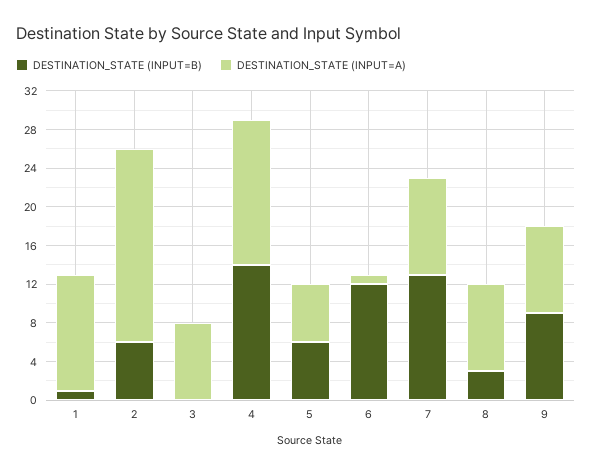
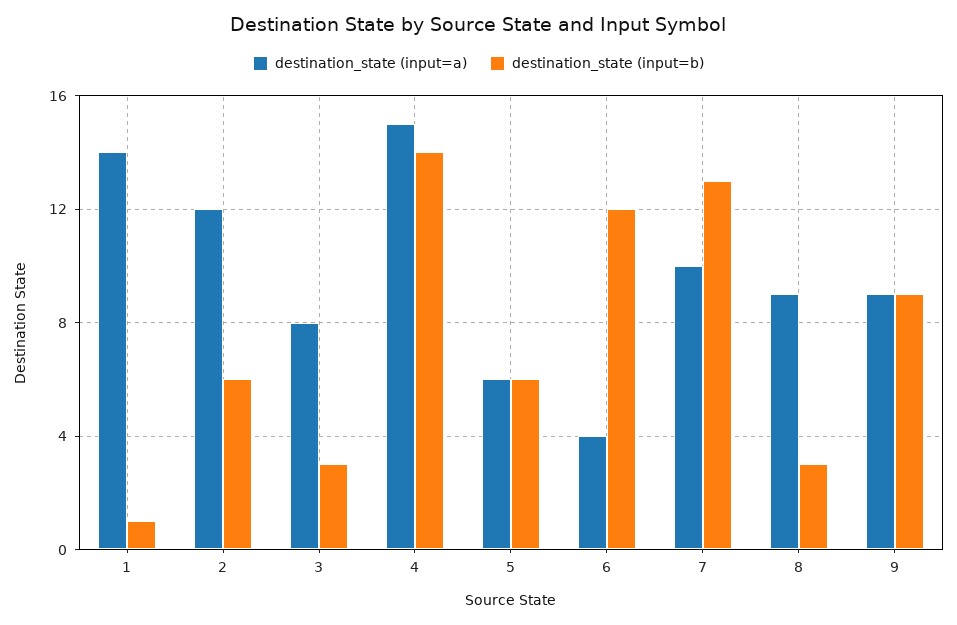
  {
    "DESTINATION_STATE (INPUT=B)": {
      "1": 1,
      "2": 6,
-     "3": 0,
+     "3": 3,
      "4": 14,
      "5": 6,
      "6": 12,
      "7": 13,
      "8": 3,
      "9": 9
    },
    "DESTINATION_STATE (INPUT=A)": {
-     "1": 12,
+     "1": 14,
-     "2": 20,
+     "2": 12,
      "3": 8,
      "4": 15,
      "5": 6,
-     "6": 1,
+     "6": 4,
      "7": 10,
      "8": 9,
      "9": 9
    }
  }

